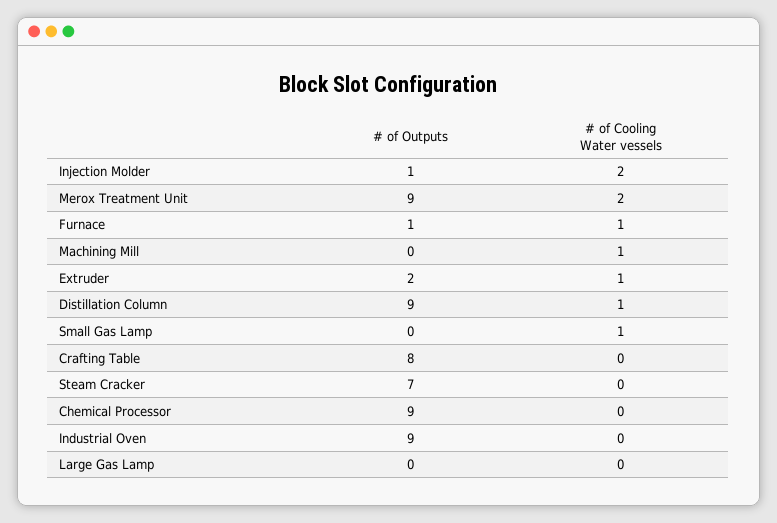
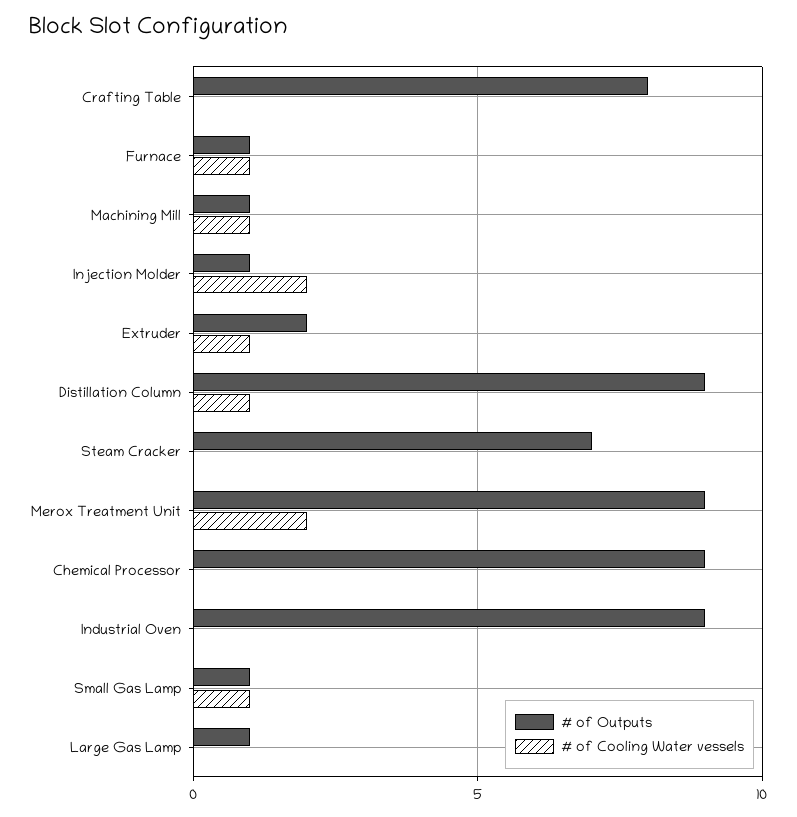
  {
    "# of Outputs": {
      "Injection Molder": 1,
      "Merox Treatment Unit": 9,
      "Furnace": 1,
-     "Machining Mill": 0,
+     "Machining Mill": 1,
      "Extruder": 2,
      "Distillation Column": 9,
-     "Small Gas Lamp": 0,
+     "Small Gas Lamp": 1,
      "Crafting Table": 8,
      "Steam Cracker": 7,
      "Chemical Processor": 9,
      "Industrial Oven": 9,
-     "Large Gas Lamp": 0
+     "Large Gas Lamp": 1
    },
    "# of Cooling Water vessels": {
      "Injection Molder": 2,
      "Merox Treatment Unit": 2,
      "Furnace": 1,
      "Machining Mill": 1,
      "Extruder": 1,
      "Distillation Column": 1,
      "Small Gas Lamp": 1,
      "Crafting Table": 0,
      "Steam Cracker": 0,
      "Chemical Processor": 0,
      "Industrial Oven": 0,
      "Large Gas Lamp": 0
    }
  }

